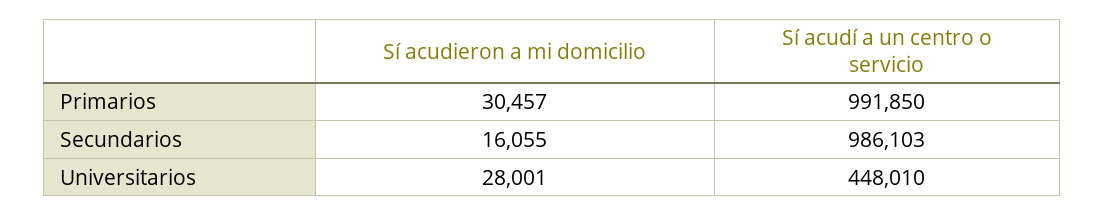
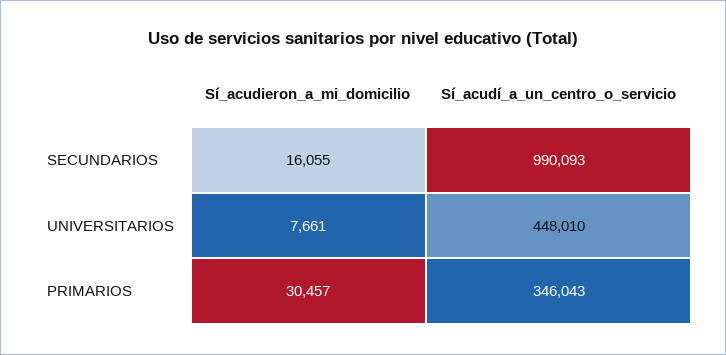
  {
    "Sí acudieron a mi domicilio": {
      "Primarios": 30457,
      "Secundarios": 16055,
-     "Universitarios": 28001
+     "Universitarios": 7661
    },
    "Sí acudí a un centro o servicio": {
-     "Primarios": 991850,
+     "Primarios": 346043,
-     "Secundarios": 986103,
+     "Secundarios": 990093,
      "Universitarios": 448010
    }
  }

